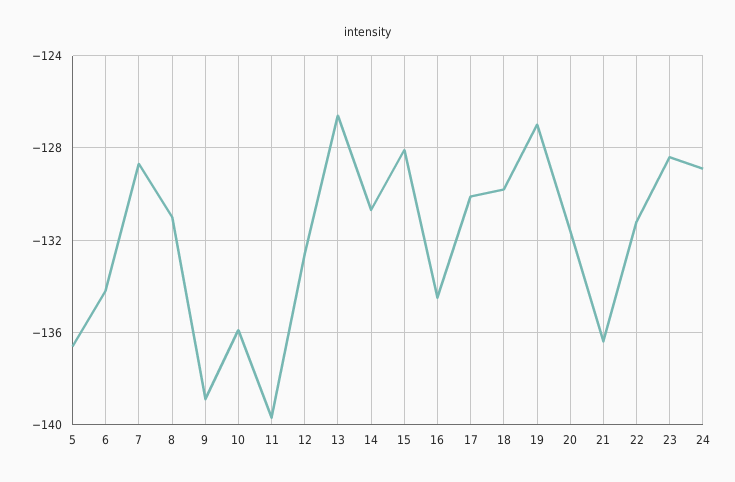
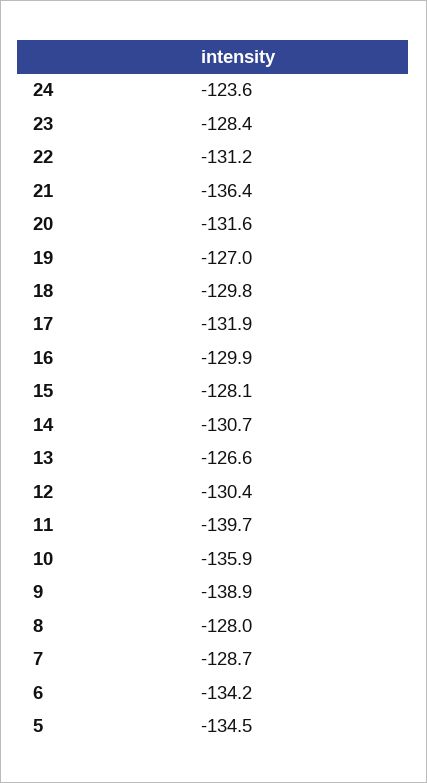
  {
-   "5": -136.5,
+   "5": -134.5,
    "6": -134.2,
    "7": -128.7,
-   "8": -131,
+   "8": -128,
    "9": -138.9,
    "10": -135.9,
    "11": -139.7,
-   "12": -132.5,
+   "12": -130.4,
    "13": -126.6,
    "14": -130.7,
    "15": -128.1,
-   "16": -134.5,
+   "16": -129.9,
-   "17": -130,
+   "17": -131.9,
    "18": -129.8,
    "19": -127,
    "20": -131.6,
    "21": -136.4,
    "22": -131.2,
    "23": -128.4,
-   "24": -129
+   "24": -123.6
  }

